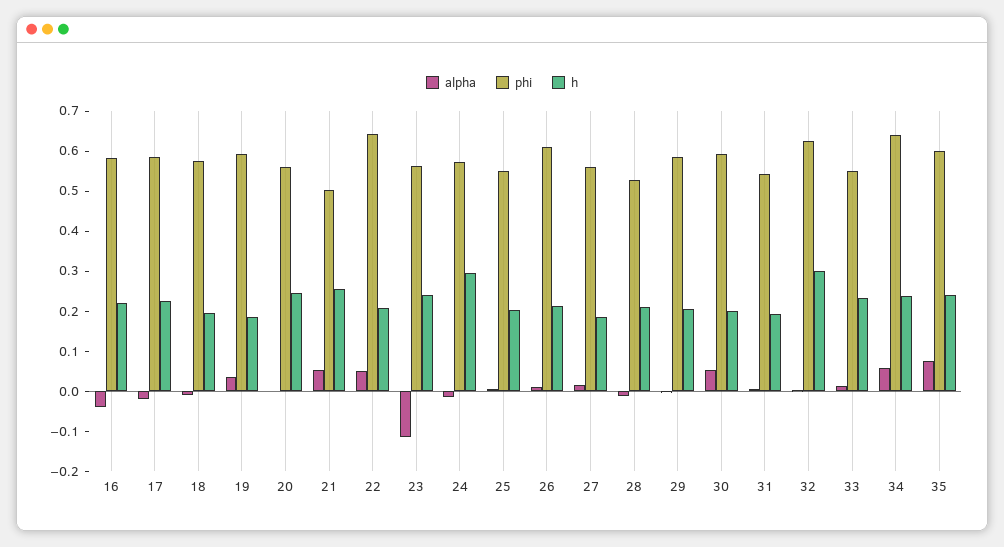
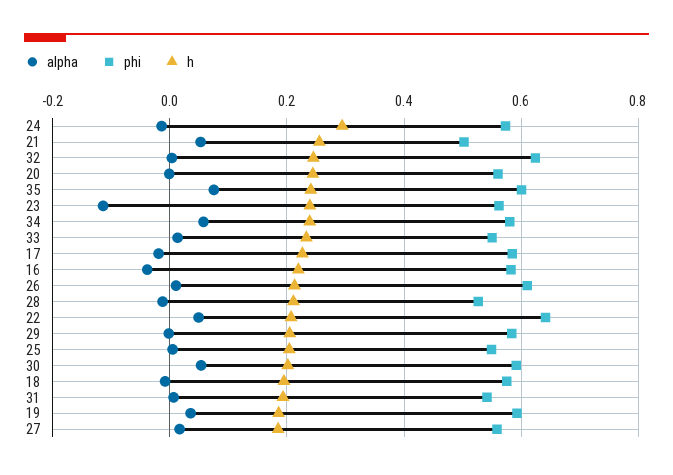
  {
    "alpha": {
      "16": -0.04,
      "17": -0.02,
      "18": 0,
      "19": 0.04,
      "20": 0,
      "21": 0.06,
      "22": 0.04,
      "23": -0.12,
      "24": -0.02,
      "25": 0,
      "26": 0.02,
      "27": 0.02,
      "28": -0.02,
      "29": 0,
      "30": 0.06,
      "31": 0,
      "32": 0,
      "33": 0.02,
      "34": 0.06,
      "35": 0.08
    },
    "phi": {
      "16": 0.58,
      "17": 0.58,
      "18": 0.58,
      "19": 0.6,
      "20": 0.56,
      "21": 0.5,
      "22": 0.64,
      "23": 0.56,
      "24": 0.58,
      "25": 0.54,
      "26": 0.62,
      "27": 0.56,
      "28": 0.52,
      "29": 0.58,
      "30": 0.6,
      "31": 0.54,
      "32": 0.62,
      "33": 0.56,
-     "34": 0.64,
+     "34": 0.58,
      "35": 0.6
    },
    "h": {
      "16": 0.22,
      "17": 0.22,
      "18": 0.2,
      "19": 0.18,
      "20": 0.24,
      "21": 0.26,
      "22": 0.2,
      "23": 0.24,
      "24": 0.3,
      "25": 0.2,
      "26": 0.22,
      "27": 0.18,
      "28": 0.22,
      "29": 0.2,
      "30": 0.2,
      "31": 0.2,
-     "32": 0.3,
+     "32": 0.24,
      "33": 0.24,
      "34": 0.24,
      "35": 0.24
    }
  }

